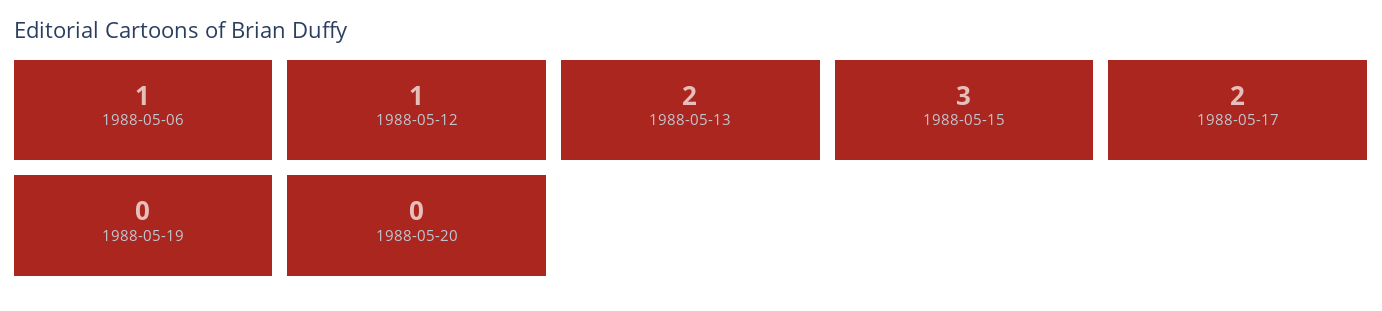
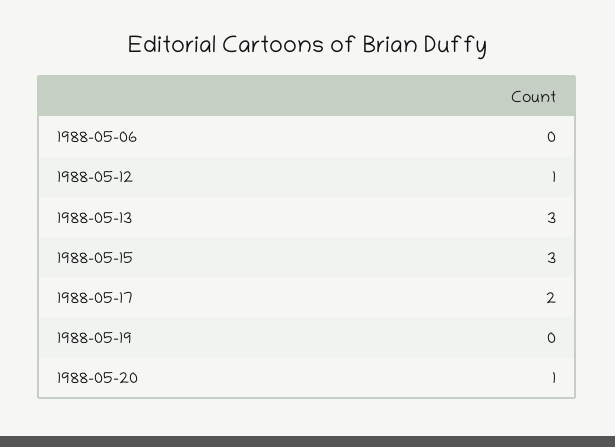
  {
-   "1988-05-06": 1,
+   "1988-05-06": 0,
    "1988-05-12": 1,
-   "1988-05-13": 2,
+   "1988-05-13": 3,
    "1988-05-15": 3,
    "1988-05-17": 2,
    "1988-05-19": 0,
-   "1988-05-20": 0
+   "1988-05-20": 1
  }

